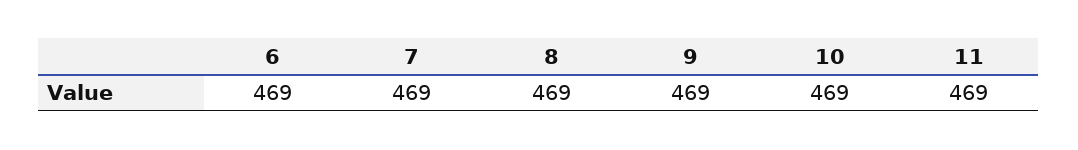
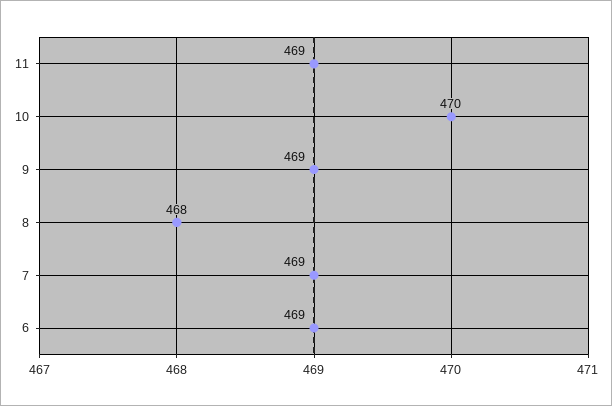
  {
    "6": 469,
    "7": 469,
-   "8": 469,
+   "8": 468,
    "9": 469,
-   "10": 469,
+   "10": 470,
    "11": 469
  }

